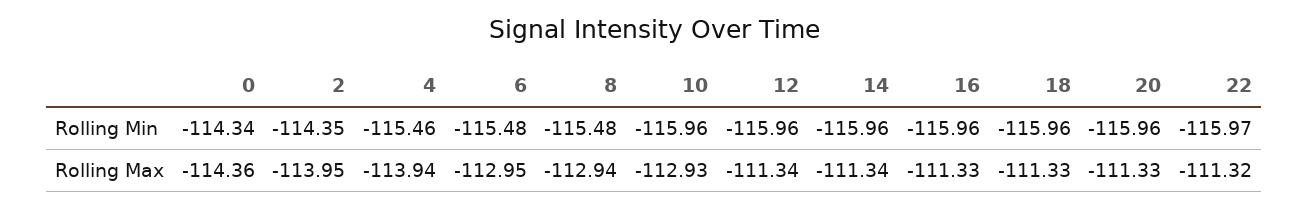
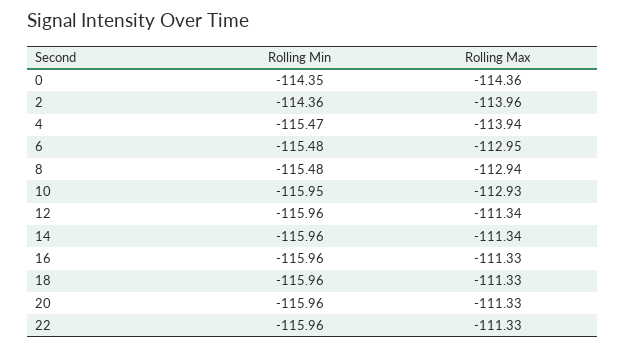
  {
    "0": {
-     "Rolling Min": -114.34,
+     "Rolling Min": -114.35,
      "Rolling Max": -114.36
    },
    "2": {
-     "Rolling Min": -114.35,
+     "Rolling Min": -114.36,
-     "Rolling Max": -113.95
+     "Rolling Max": -113.96
    },
    "4": {
-     "Rolling Min": -115.46,
+     "Rolling Min": -115.47,
      "Rolling Max": -113.94
    },
    "6": {
      "Rolling Min": -115.48,
      "Rolling Max": -112.95
    },
    "8": {
      "Rolling Min": -115.48,
      "Rolling Max": -112.94
    },
    "10": {
-     "Rolling Min": -115.96,
+     "Rolling Min": -115.95,
      "Rolling Max": -112.93
    },
    "12": {
      "Rolling Min": -115.96,
      "Rolling Max": -111.34
    },
    "14": {
      "Rolling Min": -115.96,
      "Rolling Max": -111.34
    },
    "16": {
      "Rolling Min": -115.96,
      "Rolling Max": -111.33
    },
    "18": {
      "Rolling Min": -115.96,
      "Rolling Max": -111.33
    },
    "20": {
      "Rolling Min": -115.96,
      "Rolling Max": -111.33
    },
    "22": {
-     "Rolling Min": -115.97,
+     "Rolling Min": -115.96,
-     "Rolling Max": -111.32
+     "Rolling Max": -111.33
    }
  }

